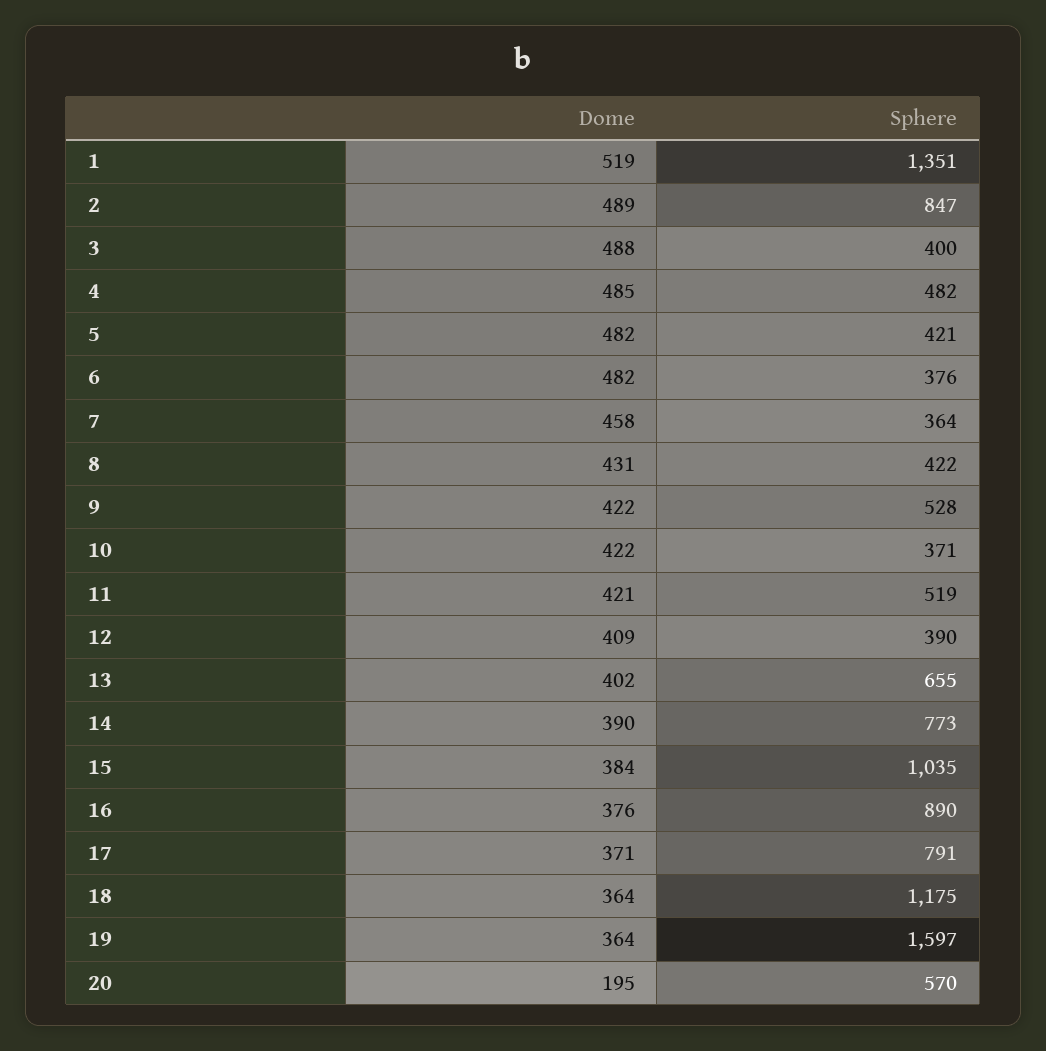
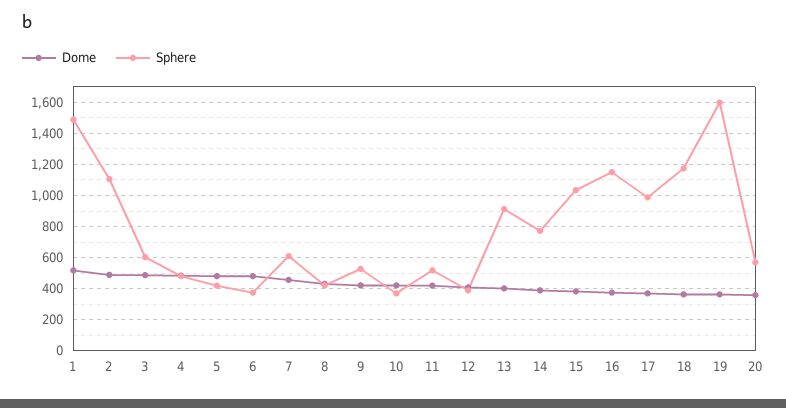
  {
    "Dome": {
      "1": 519,
      "2": 489,
      "3": 488,
      "4": 485,
      "5": 482,
      "6": 482,
      "7": 458,
      "8": 431,
      "9": 422,
      "10": 422,
      "11": 421,
      "12": 409,
      "13": 402,
      "14": 390,
      "15": 384,
      "16": 376,
      "17": 371,
      "18": 364,
      "19": 364,
-     "20": 195
+     "20": 350
    },
    "Sphere": {
-     "1": 1351,
+     "1": 1500,
-     "2": 847,
+     "2": 1100,
-     "3": 400,
+     "3": 600,
      "4": 482,
      "5": 421,
      "6": 376,
-     "7": 364,
+     "7": 600,
      "8": 422,
      "9": 528,
      "10": 371,
      "11": 519,
      "12": 390,
-     "13": 655,
+     "13": 900,
      "14": 773,
      "15": 1035,
-     "16": 890,
+     "16": 1150,
-     "17": 791,
+     "17": 1000,
      "18": 1175,
      "19": 1597,
      "20": 570
    }
  }

